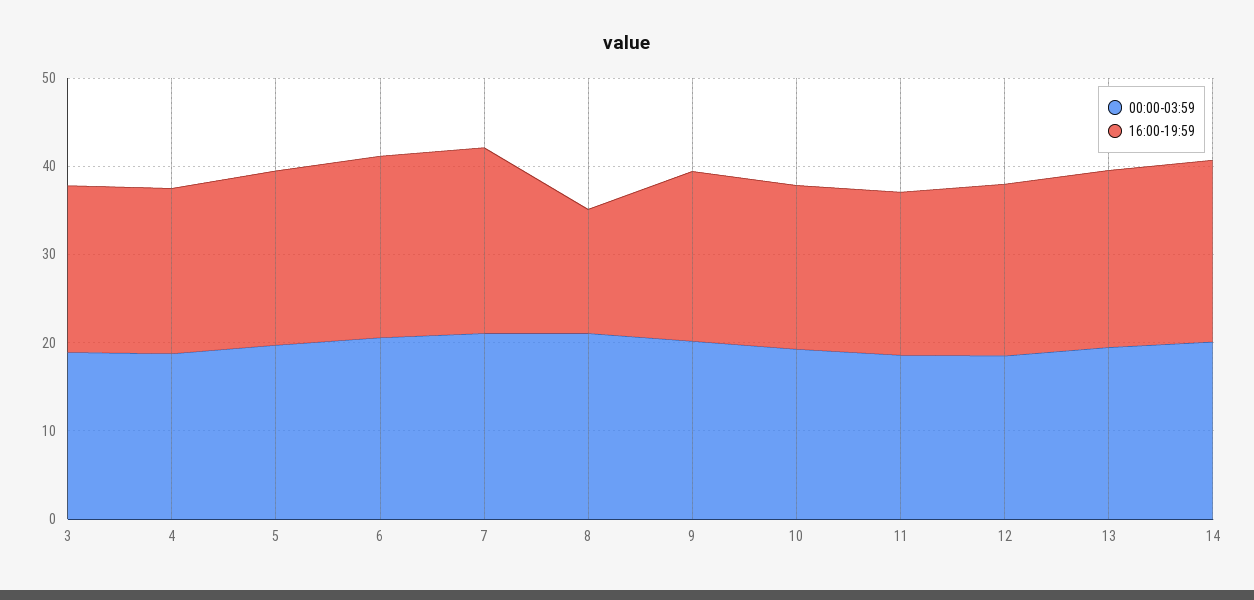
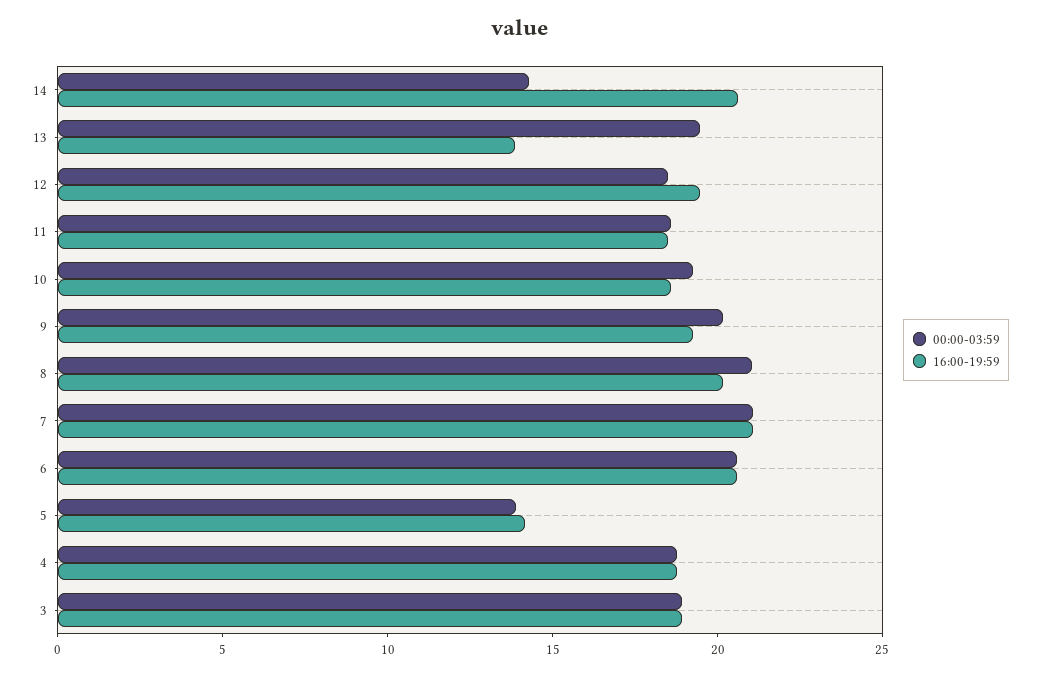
  {
    "00:00-03:59": {
      "3": 19,
      "4": 19,
-     "5": 20,
+     "5": 14,
      "6": 21,
      "7": 21,
      "8": 21,
      "9": 20,
      "10": 19,
      "11": 19,
      "12": 19,
      "13": 19,
-     "14": 20
+     "14": 14
    },
    "16:00-19:59": {
      "3": 19,
      "4": 19,
-     "5": 20,
+     "5": 14,
      "6": 21,
      "7": 21,
-     "8": 14,
+     "8": 20,
      "9": 19,
      "10": 19,
      "11": 19,
      "12": 19,
-     "13": 20,
+     "13": 14,
      "14": 21
    }
  }

